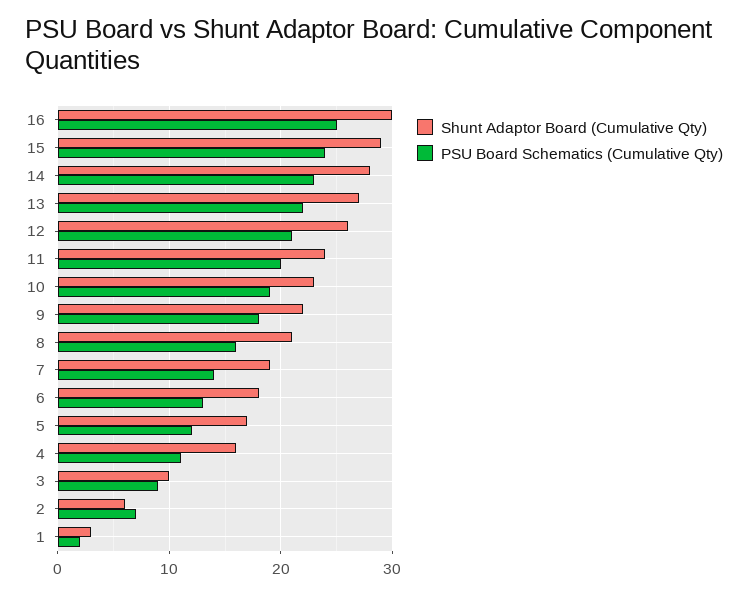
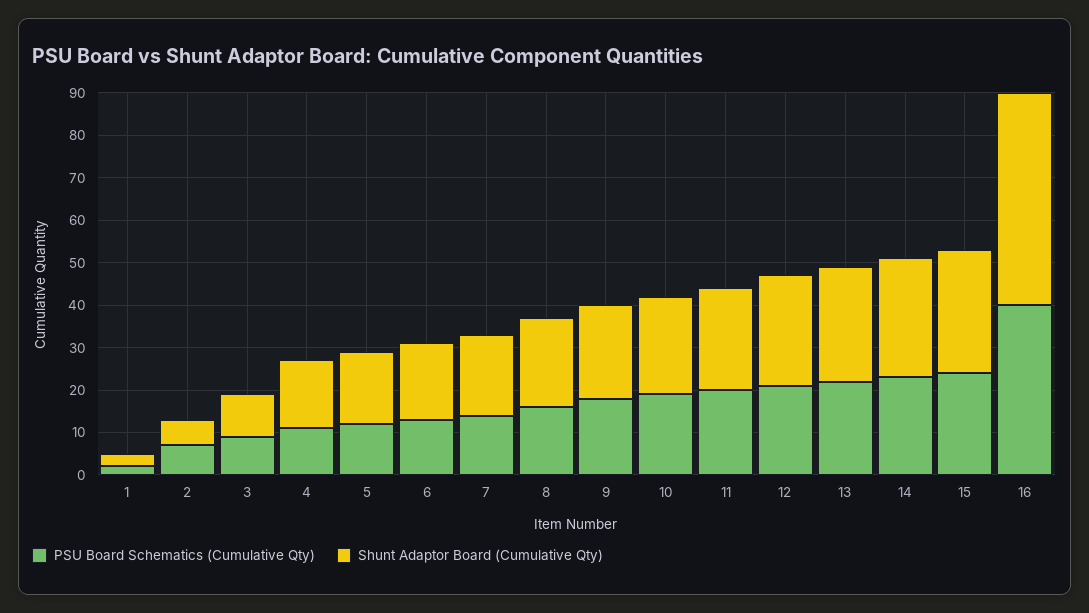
  {
    "Shunt Adaptor Board (Cumulative Qty)": {
-     "16": 30,
+     "16": 50,
      "15": 29,
      "14": 28,
      "13": 27,
      "12": 26,
      "11": 24,
      "10": 23,
      "9": 22,
      "8": 21,
      "7": 19,
      "6": 18,
      "5": 17,
      "4": 16,
      "3": 10,
      "2": 6,
      "1": 3
    },
    "PSU Board Schematics (Cumulative Qty)": {
-     "16": 25,
+     "16": 40,
      "15": 24,
      "14": 23,
      "13": 22,
      "12": 21,
      "11": 20,
      "10": 19,
      "9": 18,
      "8": 16,
      "7": 14,
      "6": 13,
      "5": 12,
      "4": 11,
      "3": 9,
      "2": 7,
      "1": 2
    }
  }

